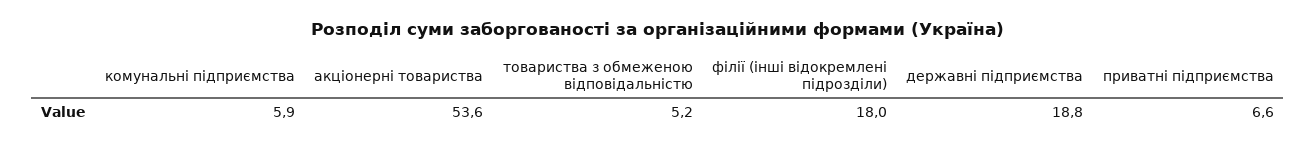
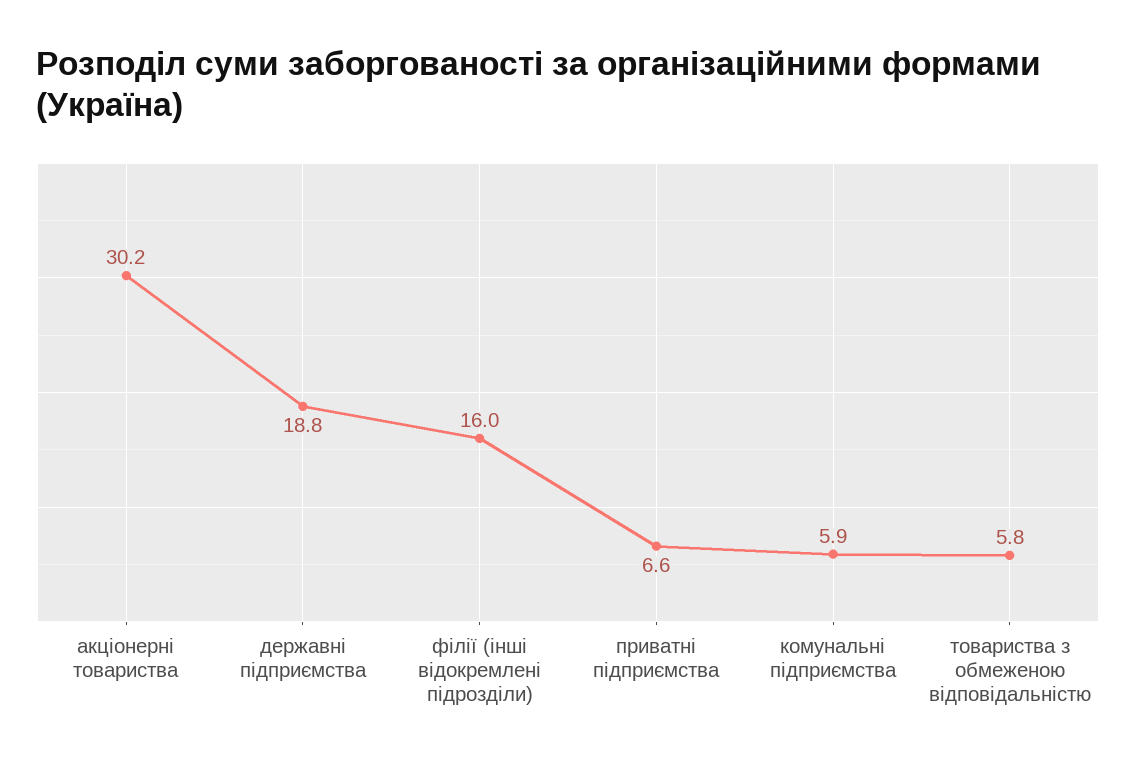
  {
    "комунальні підприємства": 5.9,
-   "акціонерні товариства": 53.6,
+   "акціонерні товариства": 30.2,
-   "товариства з обмеженою відповідальністю": 5.2,
+   "товариства з обмеженою відповідальністю": 5.8,
-   "філії (інші відокремлені підрозділи)": 18,
+   "філії (інші відокремлені підрозділи)": 16,
    "державні підприємства": 18.8,
    "приватні підприємства": 6.6
  }

